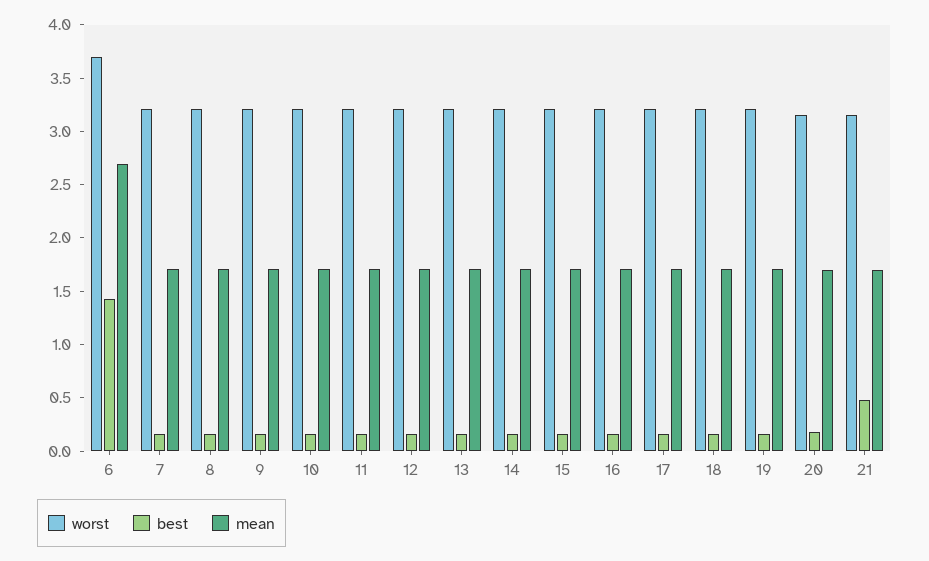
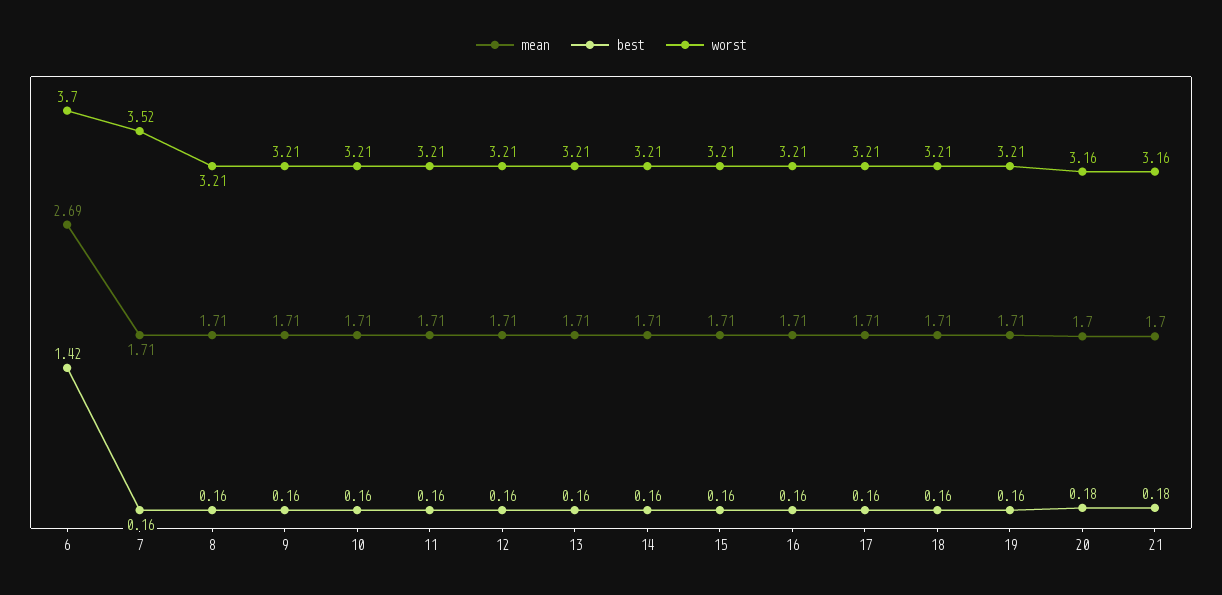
  {
    "worst": {
      "6": 3.7,
-     "7": 3.2,
+     "7": 3.52,
      "8": 3.21,
      "9": 3.21,
      "10": 3.21,
      "11": 3.21,
      "12": 3.21,
      "13": 3.21,
      "14": 3.21,
      "15": 3.21,
      "16": 3.21,
      "17": 3.21,
      "18": 3.21,
      "19": 3.21,
      "20": 3.16,
      "21": 3.16
    },
    "best": {
      "6": 1.42,
      "7": 0.16,
      "8": 0.16,
      "9": 0.16,
      "10": 0.16,
      "11": 0.16,
      "12": 0.16,
      "13": 0.16,
      "14": 0.16,
      "15": 0.16,
      "16": 0.16,
      "17": 0.16,
      "18": 0.16,
      "19": 0.16,
      "20": 0.18,
-     "21": 0.5
+     "21": 0.18
    },
    "mean": {
      "6": 2.69,
      "7": 1.71,
      "8": 1.71,
      "9": 1.71,
      "10": 1.71,
      "11": 1.71,
      "12": 1.71,
      "13": 1.71,
      "14": 1.71,
      "15": 1.71,
      "16": 1.71,
      "17": 1.71,
      "18": 1.71,
      "19": 1.71,
      "20": 1.7,
      "21": 1.7
    }
  }

